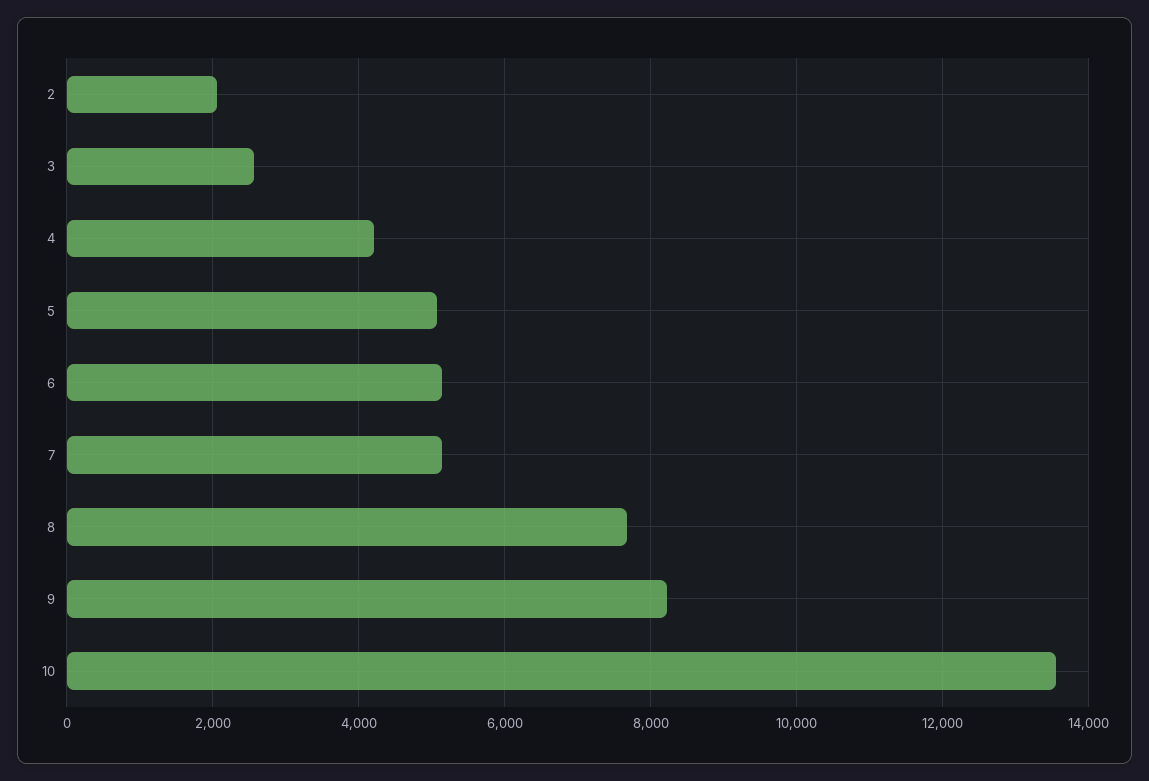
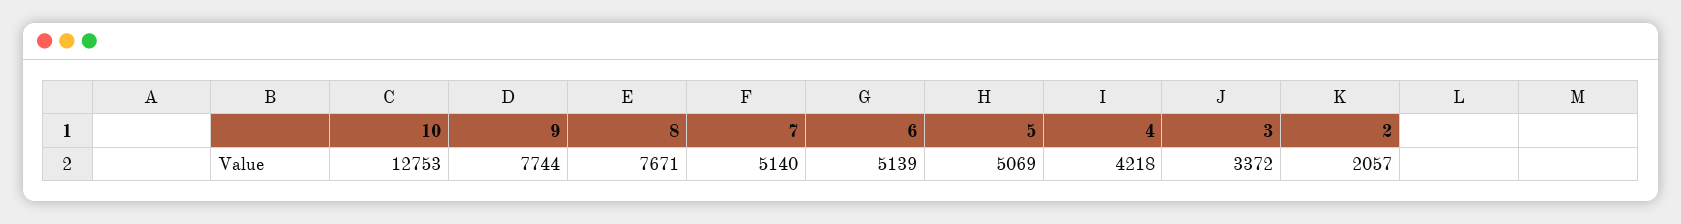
  {
    "2": 2057,
-   "3": 2600,
+   "3": 3372,
    "4": 4218,
    "5": 5069,
    "6": 5139,
    "7": 5140,
    "8": 7671,
-   "9": 8200,
+   "9": 7744,
-   "10": 13600
+   "10": 12753
  }

